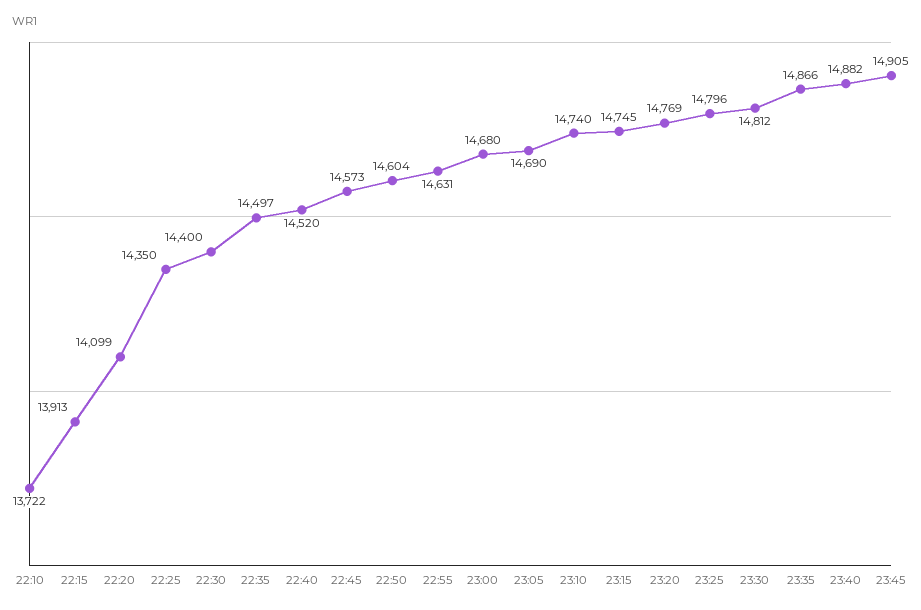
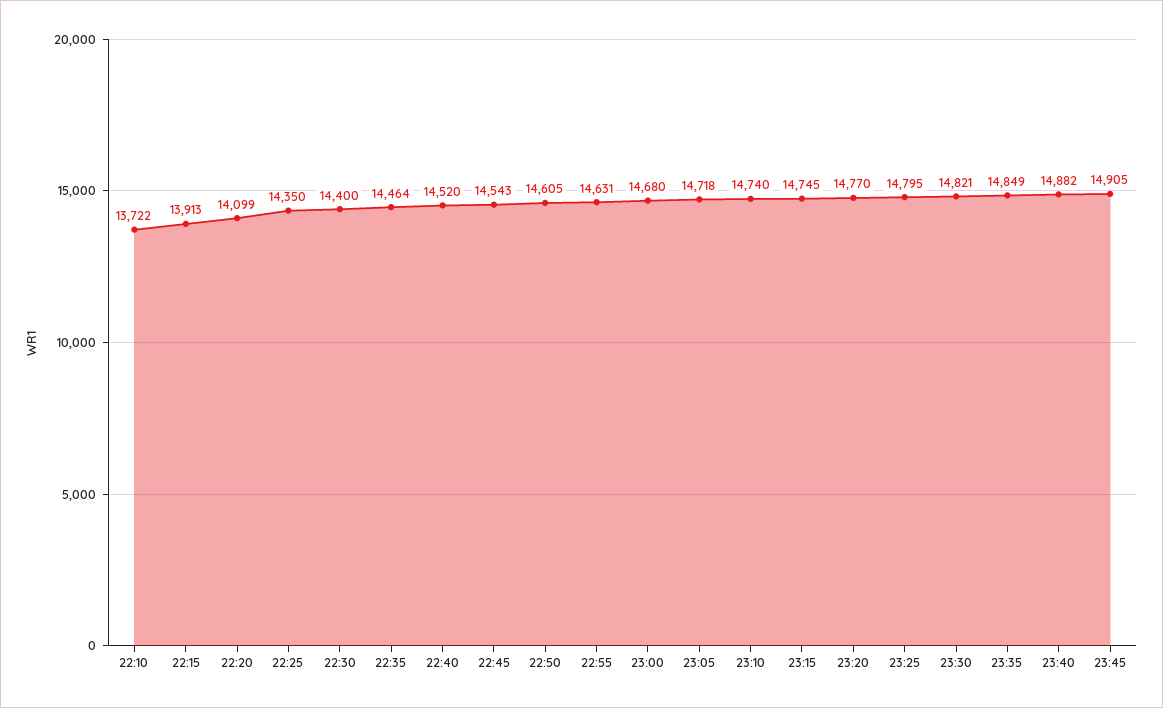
  {
    "22:10": 13722,
    "22:15": 13913,
    "22:20": 14099,
    "22:25": 14350,
    "22:30": 14400,
-   "22:35": 14497,
+   "22:35": 14464,
    "22:40": 14520,
-   "22:45": 14573,
+   "22:45": 14543,
-   "22:50": 14604,
+   "22:50": 14605,
    "22:55": 14631,
    "23:00": 14680,
-   "23:05": 14690,
+   "23:05": 14718,
    "23:10": 14740,
    "23:15": 14745,
-   "23:20": 14769,
+   "23:20": 14770,
-   "23:25": 14796,
+   "23:25": 14795,
-   "23:30": 14812,
+   "23:30": 14821,
-   "23:35": 14866,
+   "23:35": 14849,
    "23:40": 14882,
    "23:45": 14905
  }

